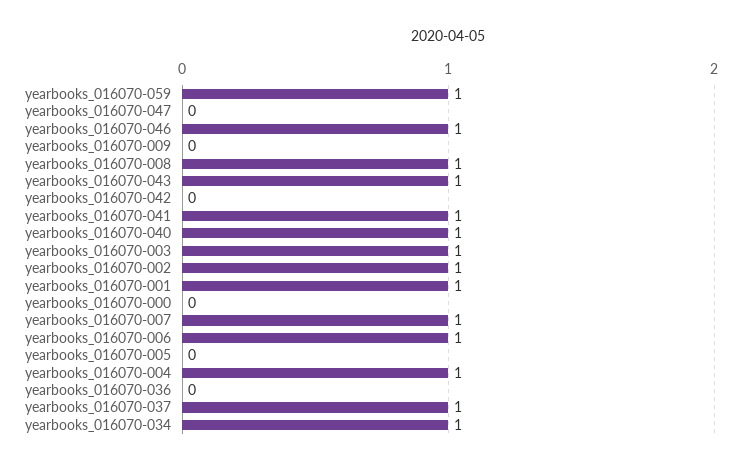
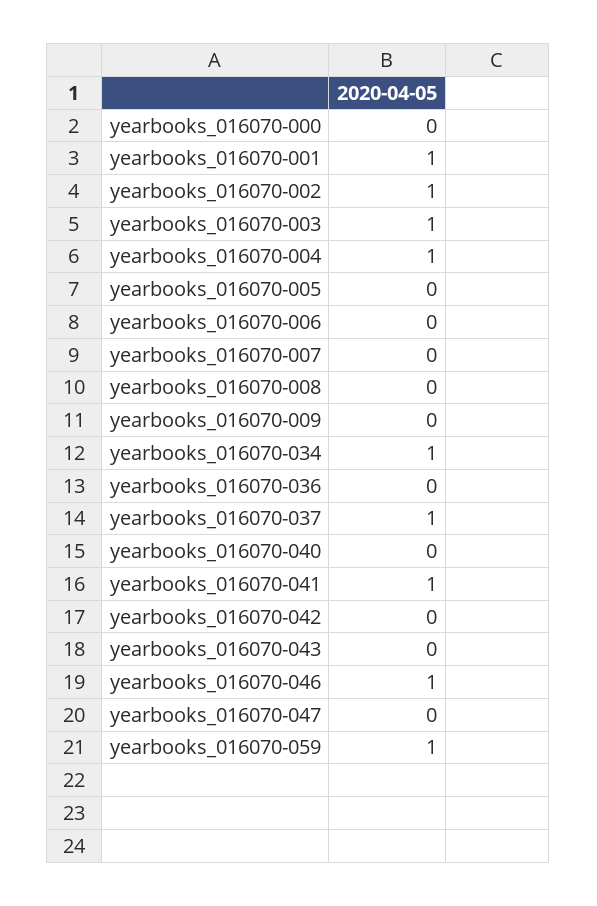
  {
    "yearbooks_016070-059": 1,
    "yearbooks_016070-047": 0,
    "yearbooks_016070-046": 1,
    "yearbooks_016070-009": 0,
-   "yearbooks_016070-008": 1,
+   "yearbooks_016070-008": 0,
-   "yearbooks_016070-043": 1,
+   "yearbooks_016070-043": 0,
    "yearbooks_016070-042": 0,
    "yearbooks_016070-041": 1,
-   "yearbooks_016070-040": 1,
+   "yearbooks_016070-040": 0,
    "yearbooks_016070-003": 1,
    "yearbooks_016070-002": 1,
    "yearbooks_016070-001": 1,
    "yearbooks_016070-000": 0,
-   "yearbooks_016070-007": 1,
+   "yearbooks_016070-007": 0,
-   "yearbooks_016070-006": 1,
+   "yearbooks_016070-006": 0,
    "yearbooks_016070-005": 0,
    "yearbooks_016070-004": 1,
    "yearbooks_016070-036": 0,
    "yearbooks_016070-037": 1,
    "yearbooks_016070-034": 1
  }

